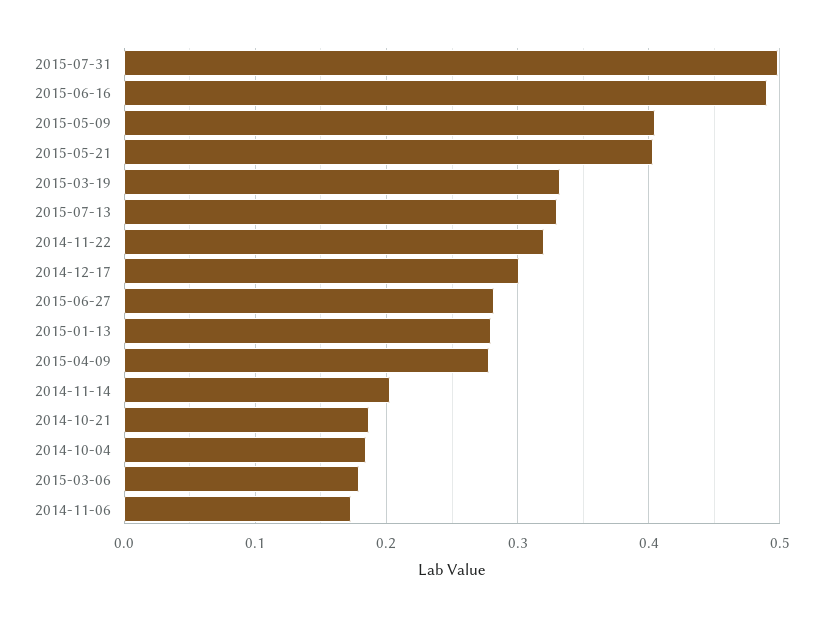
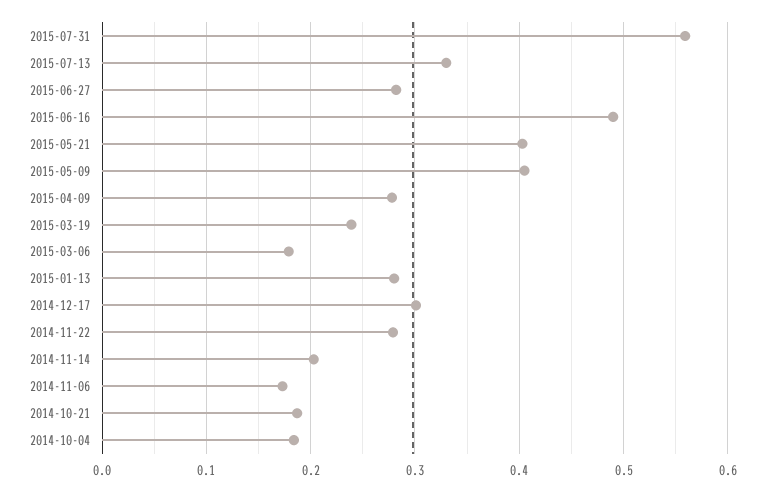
  {
-   "2015-07-31": 0.5,
+   "2015-07-31": 0.56,
    "2015-06-16": 0.49,
    "2015-05-09": 0.41,
    "2015-05-21": 0.4,
-   "2015-03-19": 0.33,
+   "2015-03-19": 0.24,
    "2015-07-13": 0.33,
-   "2014-11-22": 0.32,
+   "2014-11-22": 0.28,
    "2014-12-17": 0.3,
    "2015-06-27": 0.28,
    "2015-01-13": 0.28,
    "2015-04-09": 0.28,
    "2014-11-14": 0.2,
    "2014-10-21": 0.19,
    "2014-10-04": 0.18,
    "2015-03-06": 0.18,
    "2014-11-06": 0.17
  }

